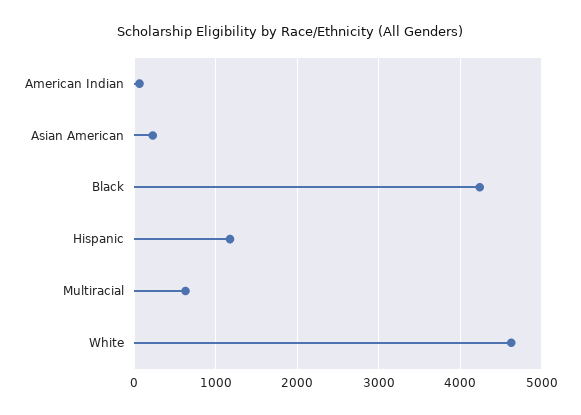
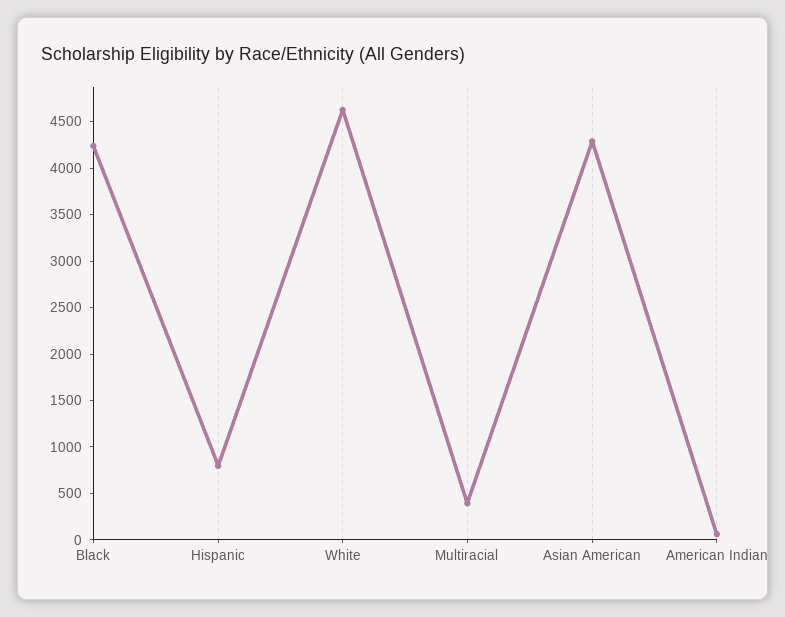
  {
    "American Indian": 100,
-   "Asian American": 200,
+   "Asian American": 4300,
    "Black": 4200,
-   "Hispanic": 1200,
+   "Hispanic": 800,
-   "Multiracial": 600,
+   "Multiracial": 400,
    "White": 4600
  }

